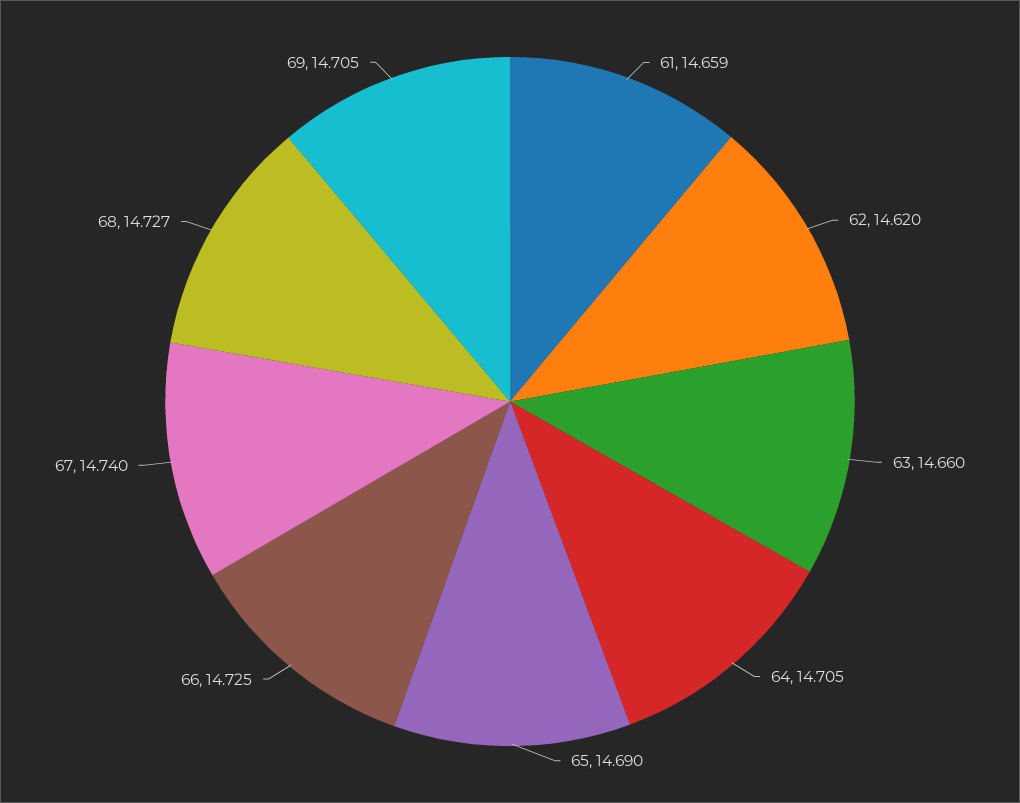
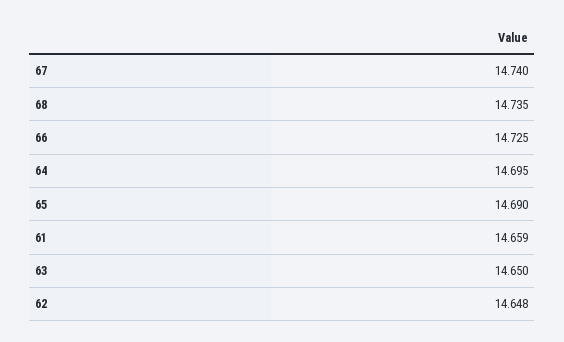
  {
    "61": 14.659,
-   "62": 14.62,
+   "62": 14.648,
-   "63": 14.66,
+   "63": 14.65,
-   "64": 14.705,
+   "64": 14.695,
    "65": 14.69,
    "66": 14.725,
    "67": 14.74,
-   "68": 14.727,
+   "68": 14.735
-   "69": 14.705
  }

